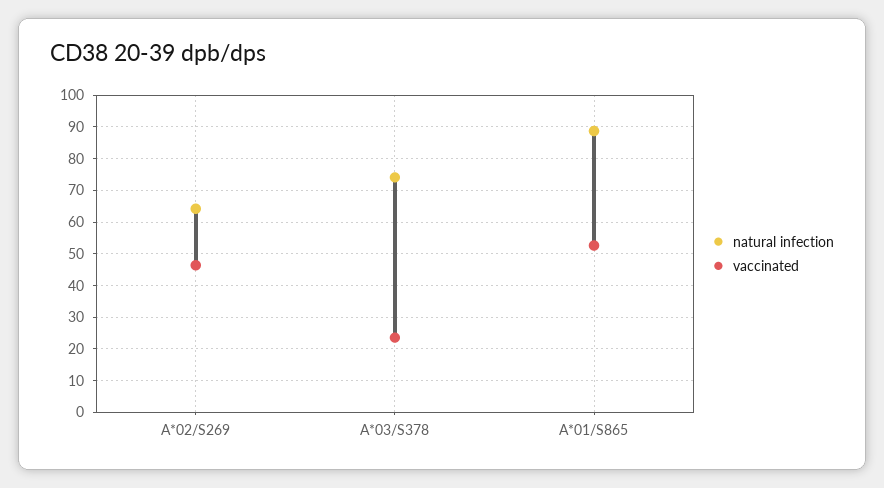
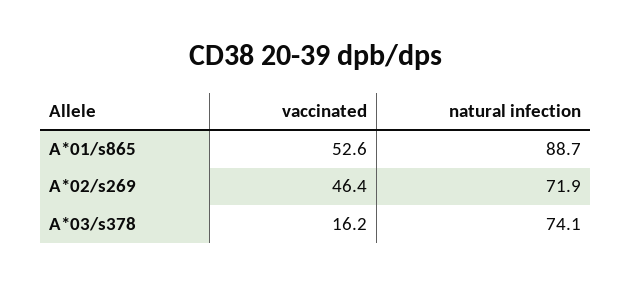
  {
    "natural infection": {
-     "A*02/S269": 64,
+     "A*02/S269": 71.9,
      "A*03/S378": 74.1,
      "A*01/S865": 88.7
    },
    "vaccinated": {
      "A*02/S269": 46.4,
-     "A*03/S378": 24,
+     "A*03/S378": 16.2,
      "A*01/S865": 52.6
    }
  }

